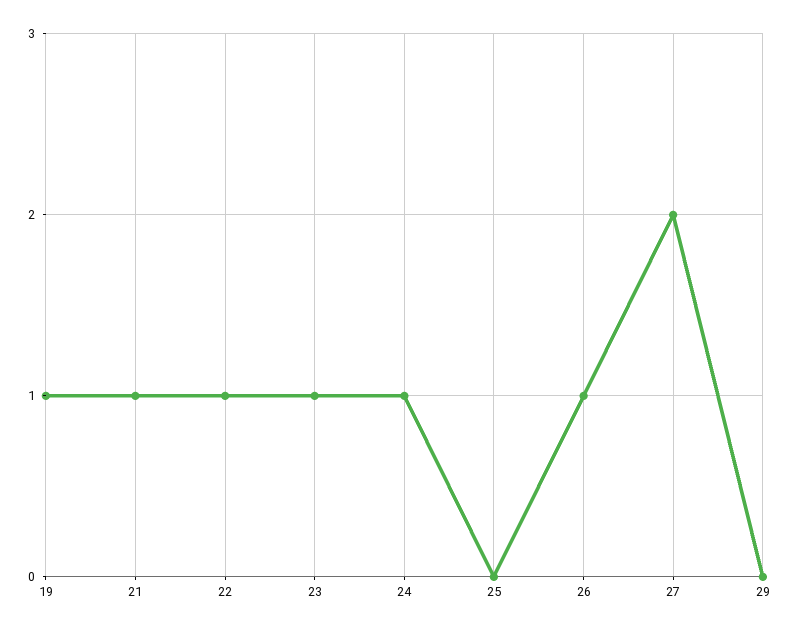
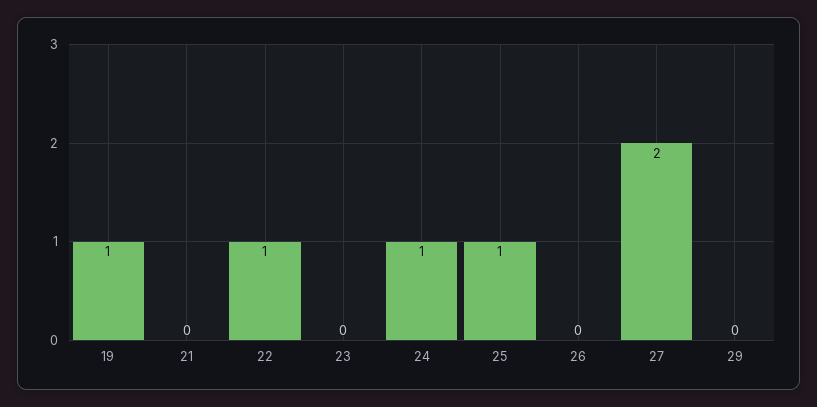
  {
    "19": 1,
-   "21": 1,
+   "21": 0,
    "22": 1,
-   "23": 1,
+   "23": 0,
    "24": 1,
-   "25": 0,
+   "25": 1,
-   "26": 1,
+   "26": 0,
    "27": 2,
    "29": 0
  }

